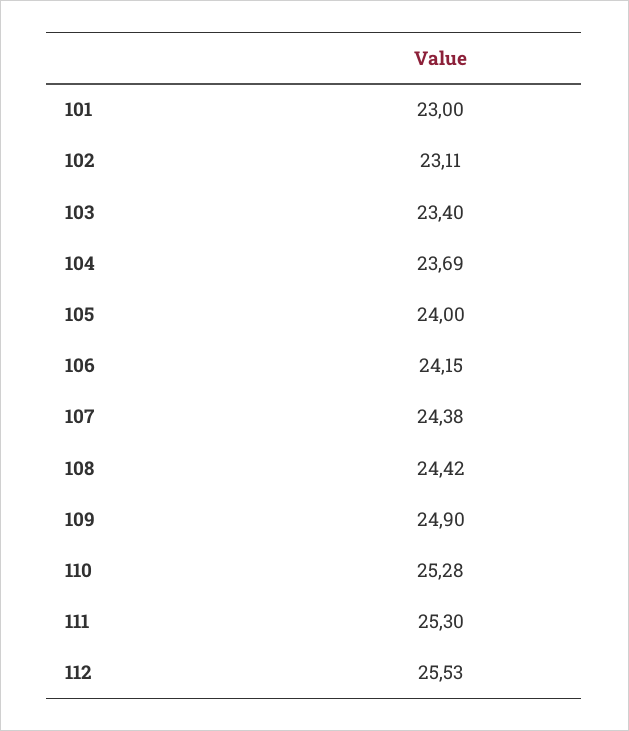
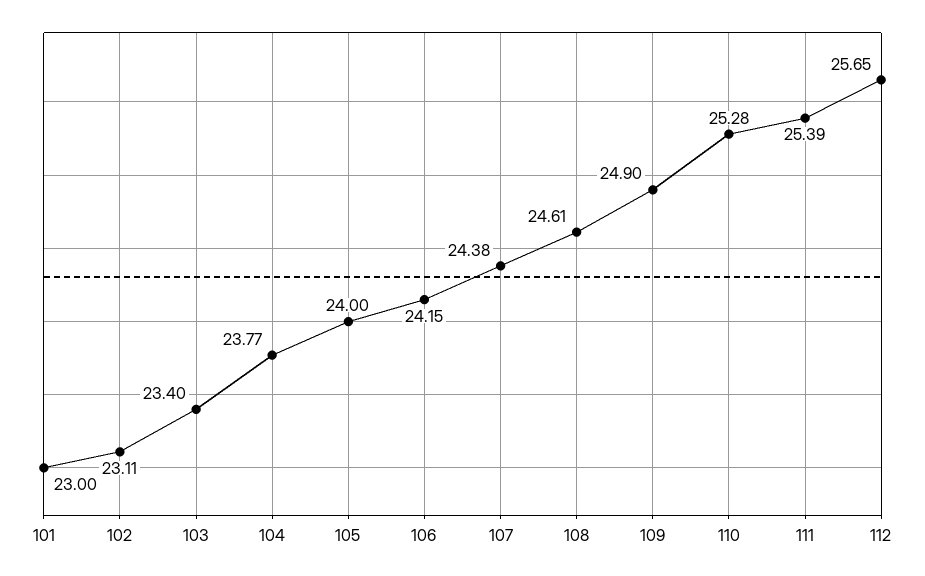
  {
    "101": 23,
    "102": 23.11,
    "103": 23.4,
-   "104": 23.69,
+   "104": 23.77,
    "105": 24,
    "106": 24.15,
    "107": 24.38,
-   "108": 24.42,
+   "108": 24.61,
    "109": 24.9,
    "110": 25.28,
-   "111": 25.3,
+   "111": 25.39,
-   "112": 25.53
+   "112": 25.65
  }

